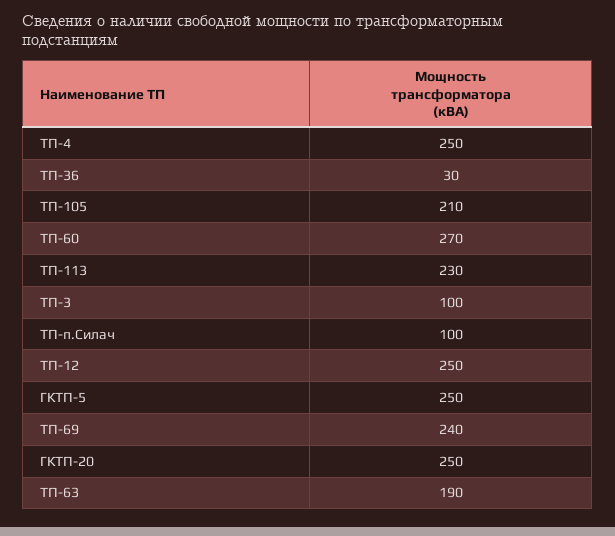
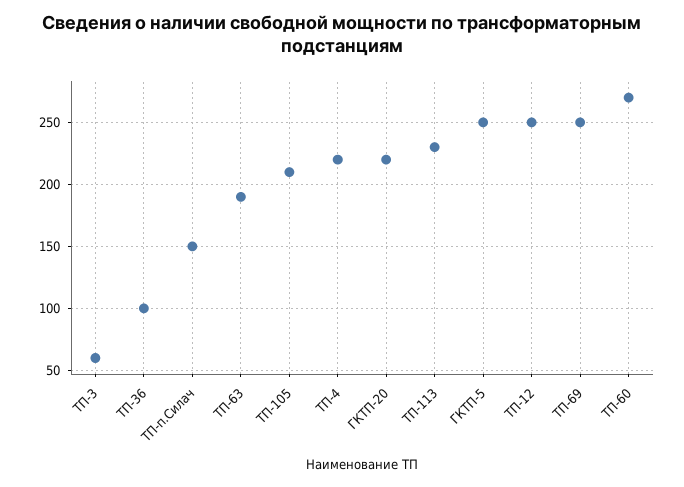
  {
-   "ТП-4": 250,
+   "ТП-4": 220,
-   "ТП-36": 30,
+   "ТП-36": 100,
    "ТП-105": 210,
    "ТП-60": 270,
    "ТП-113": 230,
-   "ТП-3": 100,
+   "ТП-3": 60,
-   "ТП-п.Силач": 100,
+   "ТП-п.Силач": 150,
    "ТП-12": 250,
    "ГКТП-5": 250,
-   "ТП-69": 240,
+   "ТП-69": 250,
-   "ГКТП-20": 250,
+   "ГКТП-20": 220,
    "ТП-63": 190
  }

